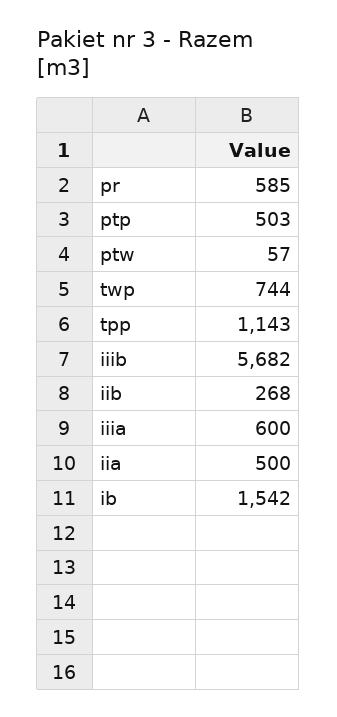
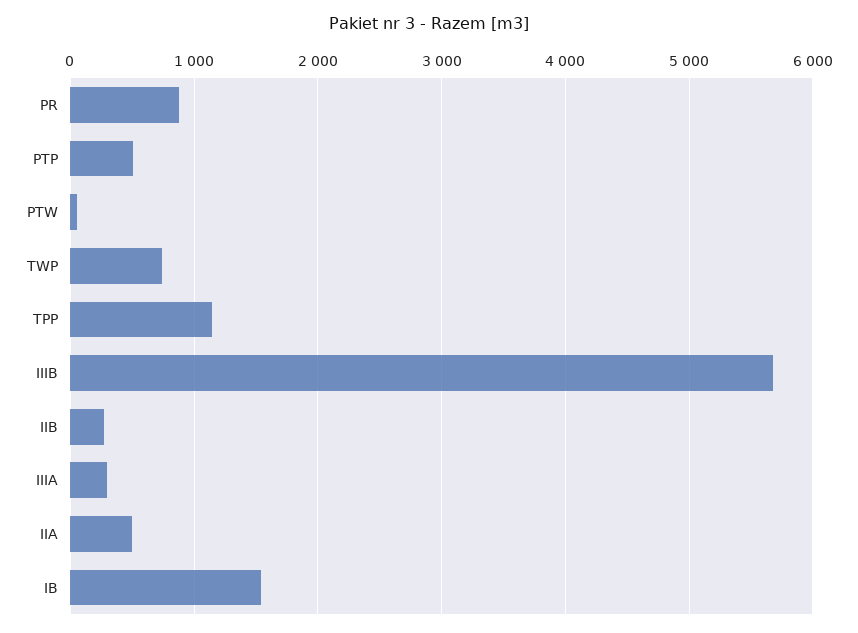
  {
-   "pr": 585,
+   "pr": 900,
    "ptp": 503,
    "ptw": 57,
    "twp": 744,
    "tpp": 1143,
    "iiib": 5682,
    "iib": 268,
-   "iiia": 600,
+   "iiia": 300,
    "iia": 500,
    "ib": 1542
  }

